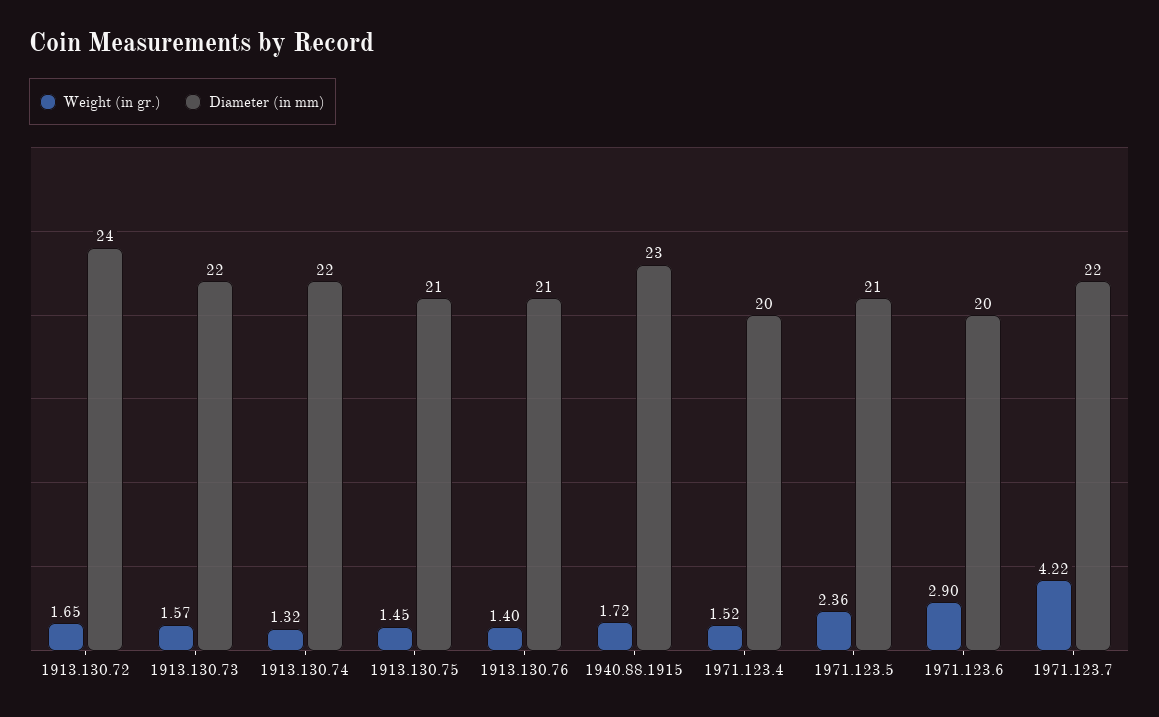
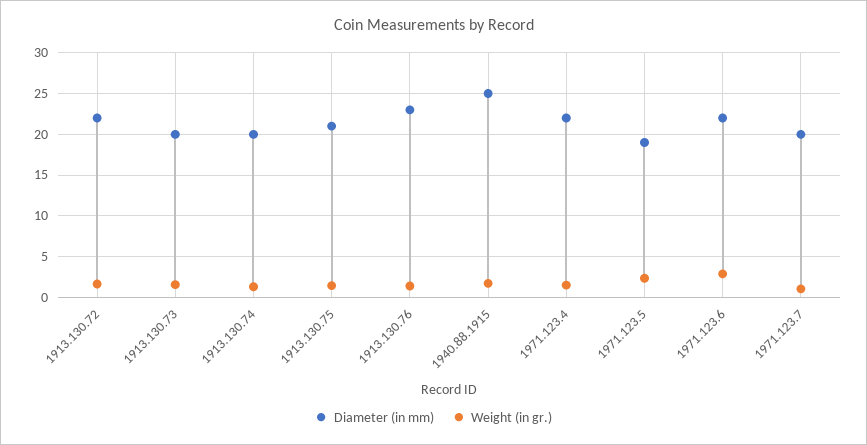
  {
    "Weight (in gr.)": {
      "1913.130.72": 1.65,
      "1913.130.73": 1.57,
      "1913.130.74": 1.32,
      "1913.130.75": 1.45,
      "1913.130.76": 1.4,
      "1940.88.1915": 1.72,
      "1971.123.4": 1.52,
      "1971.123.5": 2.36,
      "1971.123.6": 2.9,
-     "1971.123.7": 4.22
+     "1971.123.7": 1
    },
    "Diameter (in mm)": {
-     "1913.130.72": 24,
+     "1913.130.72": 22,
-     "1913.130.73": 22,
+     "1913.130.73": 20,
-     "1913.130.74": 22,
+     "1913.130.74": 20,
      "1913.130.75": 21,
-     "1913.130.76": 21,
+     "1913.130.76": 23,
-     "1940.88.1915": 23,
+     "1940.88.1915": 25,
-     "1971.123.4": 20,
+     "1971.123.4": 22,
-     "1971.123.5": 21,
+     "1971.123.5": 19,
-     "1971.123.6": 20,
+     "1971.123.6": 22,
-     "1971.123.7": 22
+     "1971.123.7": 20
    }
  }

